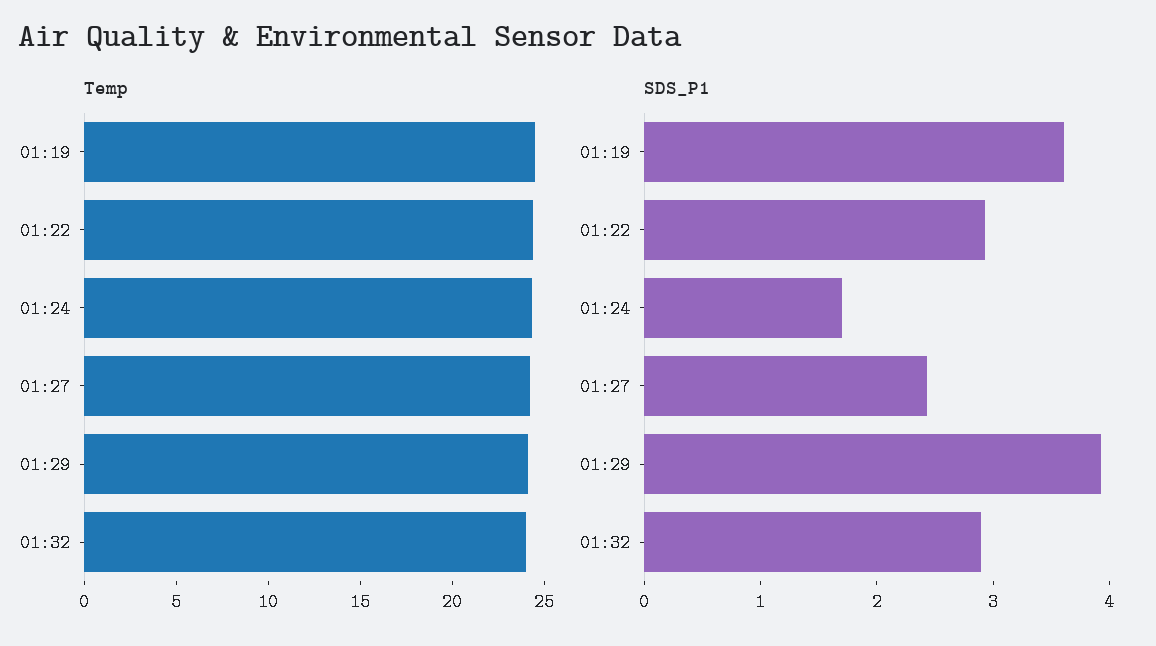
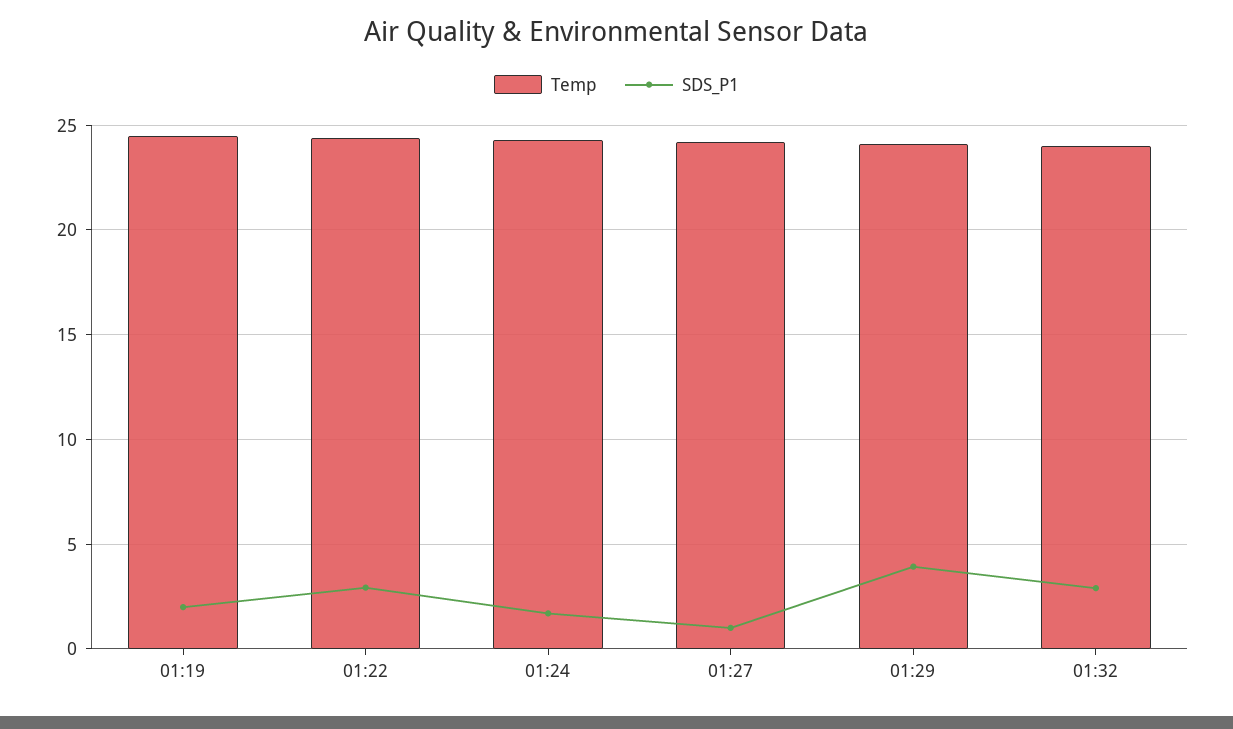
  {
    "Temp": {
      "01:19": 24.5,
      "01:22": 24.5,
      "01:24": 24.5,
      "01:27": 24,
      "01:29": 24,
      "01:32": 24
    },
    "SDS_P1": {
-     "01:19": 3.6,
+     "01:19": 2,
      "01:22": 3,
      "01:24": 1.8,
-     "01:27": 2.4,
+     "01:27": 1,
      "01:29": 4,
      "01:32": 3
    }
  }

